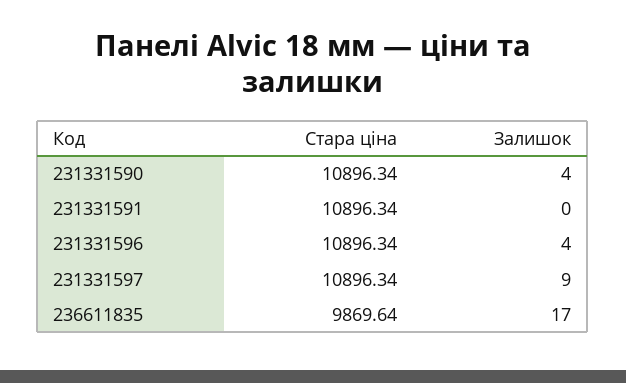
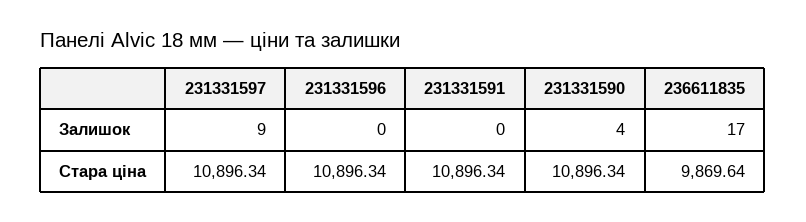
  {
    "Стара ціна": {
      "231331590": 10896.34,
      "231331591": 10896.34,
      "231331596": 10896.34,
      "231331597": 10896.34,
      "236611835": 9869.64
    },
    "Залишок": {
      "231331590": 4,
      "231331591": 0,
-     "231331596": 4,
+     "231331596": 0,
      "231331597": 9,
      "236611835": 17
    }
  }

